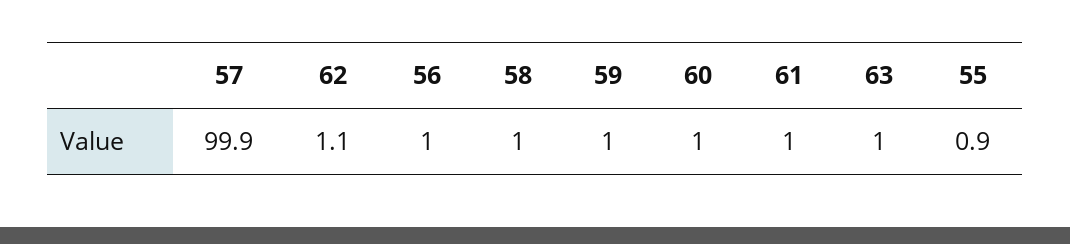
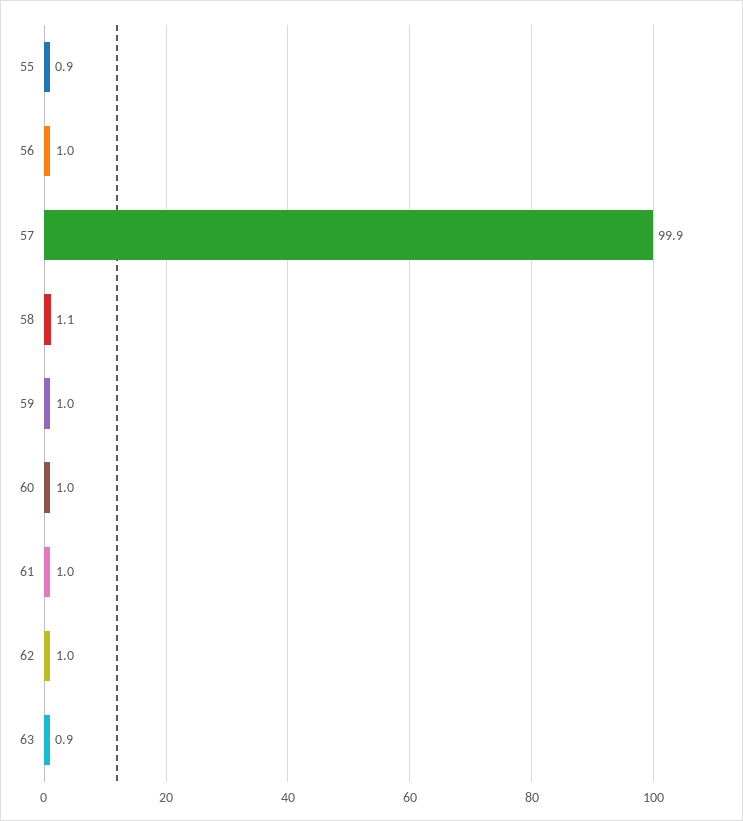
  {
    "57": 99.9,
-   "62": 1.1,
+   "62": 1,
    "56": 1,
-   "58": 1,
+   "58": 1.1,
    "59": 1,
    "60": 1,
    "61": 1,
-   "63": 1,
+   "63": 0.9,
    "55": 0.9
  }

